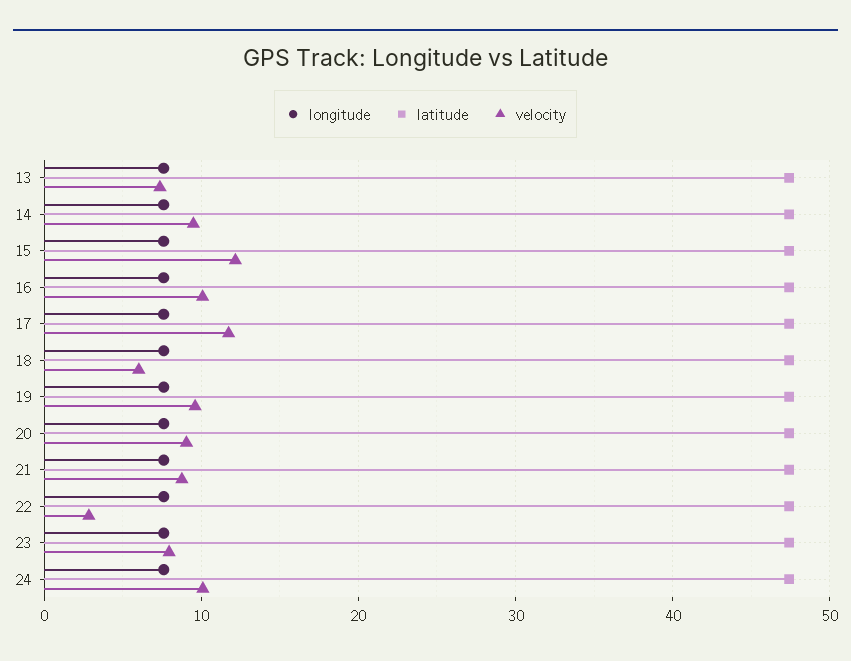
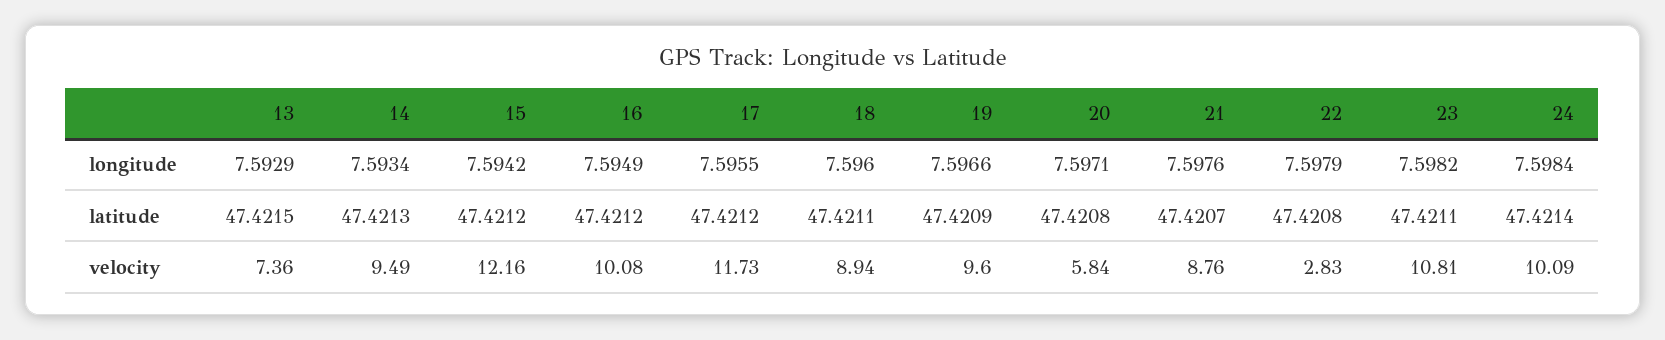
  {
    "longitude": {
      "13": 7.5929,
      "14": 7.5934,
      "15": 7.5942,
      "16": 7.5949,
      "17": 7.5955,
      "18": 7.596,
      "19": 7.5966,
      "20": 7.5971,
      "21": 7.5976,
      "22": 7.5979,
      "23": 7.5982,
      "24": 7.5984
    },
    "latitude": {
      "13": 47.4215,
      "14": 47.4213,
      "15": 47.4212,
      "16": 47.4212,
      "17": 47.4212,
      "18": 47.4211,
      "19": 47.4209,
      "20": 47.4208,
      "21": 47.4207,
      "22": 47.4208,
      "23": 47.4211,
      "24": 47.4214
    },
    "velocity": {
      "13": 7.36,
      "14": 9.49,
      "15": 12.16,
      "16": 10.08,
      "17": 11.73,
-     "18": 6,
+     "18": 8.94,
      "19": 9.6,
-     "20": 9,
+     "20": 5.84,
      "21": 8.76,
      "22": 2.83,
-     "23": 8,
+     "23": 10.81,
      "24": 10.09
    }
  }

